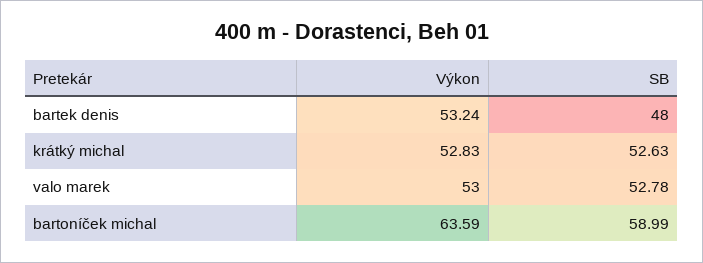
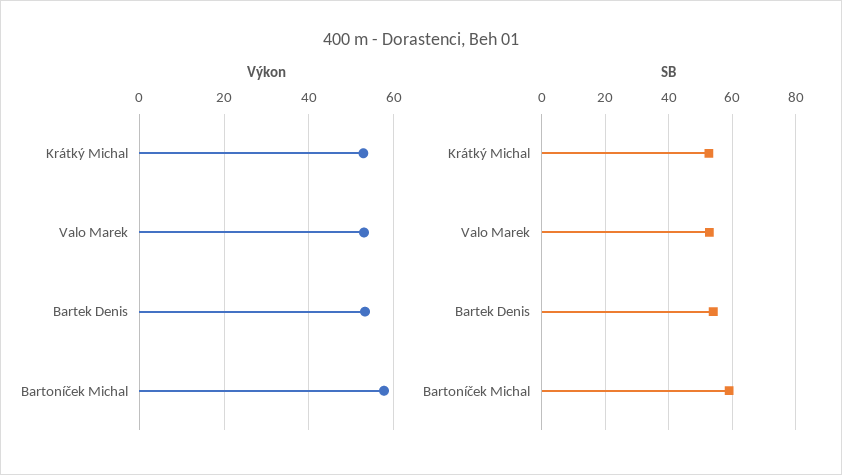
  {
    "Výkon": {
      "bartek denis": 53.24,
      "krátký michal": 52.83,
      "valo marek": 53,
-     "bartoníček michal": 63.59
+     "bartoníček michal": 58
    },
    "SB": {
-     "bartek denis": 48,
+     "bartek denis": 54,
      "krátký michal": 52.63,
      "valo marek": 52.78,
      "bartoníček michal": 58.99
    }
  }

